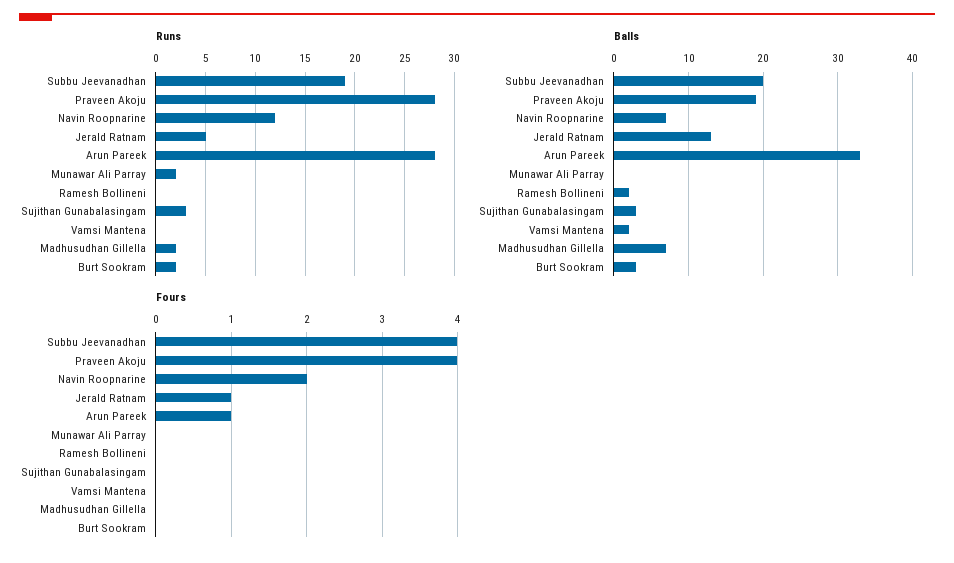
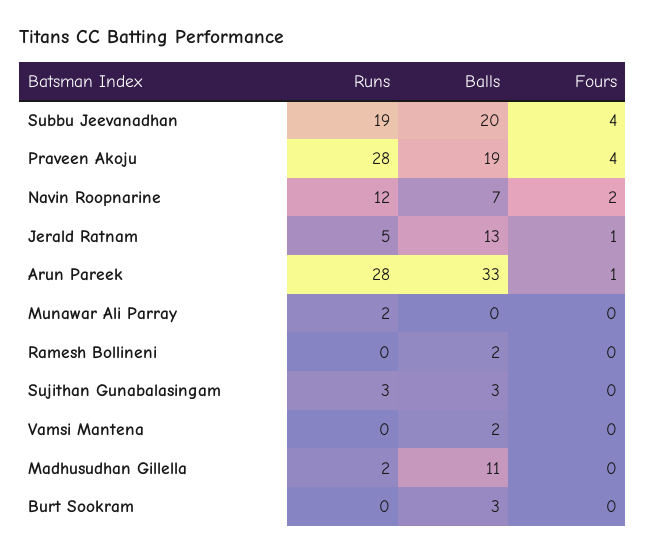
  {
    "Runs": {
      "Subbu Jeevanadhan": 19,
      "Praveen Akoju": 28,
      "Navin Roopnarine": 12,
      "Jerald Ratnam": 5,
      "Arun Pareek": 28,
      "Munawar Ali Parray": 2,
      "Ramesh Bollineni": 0,
      "Sujithan Gunabalasingam": 3,
      "Vamsi Mantena": 0,
      "Madhusudhan Gillella": 2,
-     "Burt Sookram": 2
+     "Burt Sookram": 0
    },
    "Balls": {
      "Subbu Jeevanadhan": 20,
      "Praveen Akoju": 19,
      "Navin Roopnarine": 7,
      "Jerald Ratnam": 13,
      "Arun Pareek": 33,
      "Munawar Ali Parray": 0,
      "Ramesh Bollineni": 2,
      "Sujithan Gunabalasingam": 3,
      "Vamsi Mantena": 2,
-     "Madhusudhan Gillella": 7,
+     "Madhusudhan Gillella": 11,
      "Burt Sookram": 3
    },
    "Fours": {
      "Subbu Jeevanadhan": 4,
      "Praveen Akoju": 4,
      "Navin Roopnarine": 2,
      "Jerald Ratnam": 1,
      "Arun Pareek": 1,
      "Munawar Ali Parray": 0,
      "Ramesh Bollineni": 0,
      "Sujithan Gunabalasingam": 0,
      "Vamsi Mantena": 0,
      "Madhusudhan Gillella": 0,
      "Burt Sookram": 0
    }
  }

